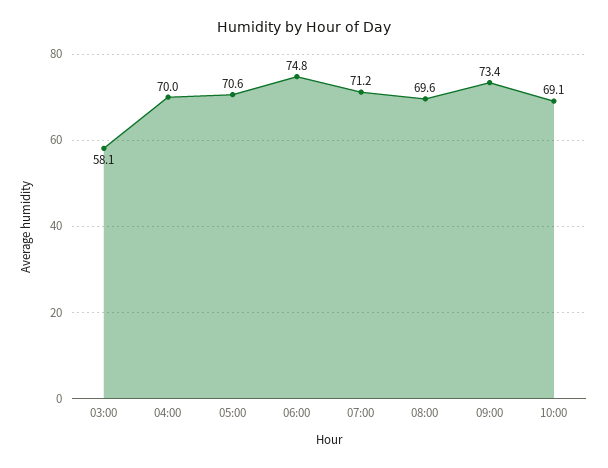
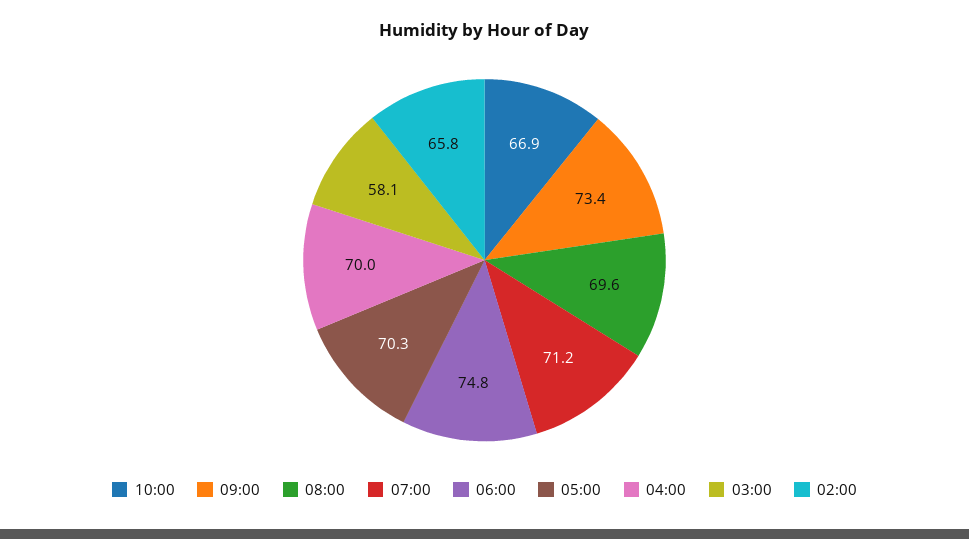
  {
    "03:00": 58.1,
    "04:00": 70,
-   "05:00": 70.6,
+   "05:00": 70.3,
    "06:00": 74.8,
    "07:00": 71.2,
    "08:00": 69.6,
    "09:00": 73.4,
-   "10:00": 69.1
+   "10:00": 66.9,
+   "02:00": 65.8
  }

